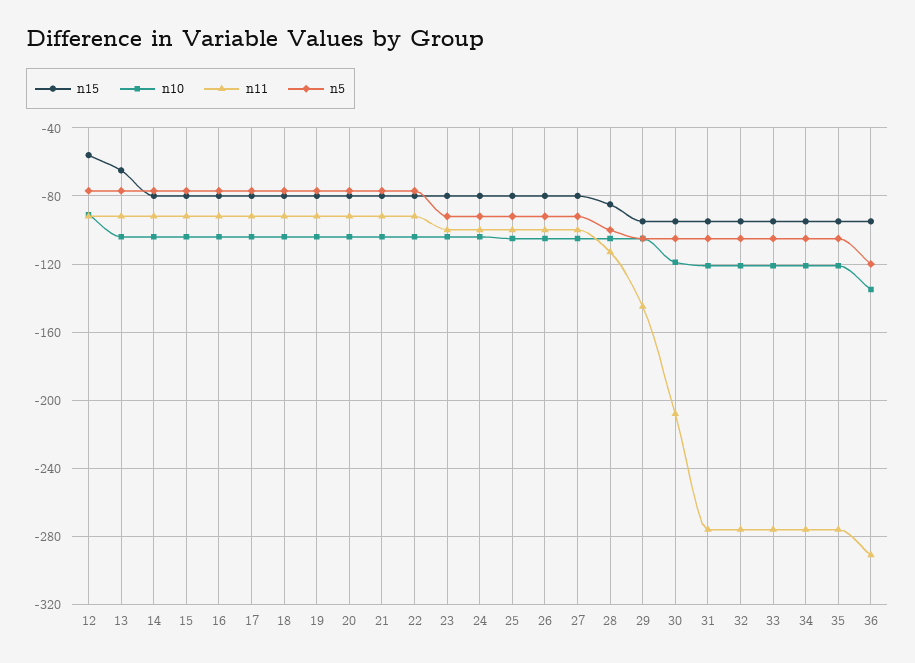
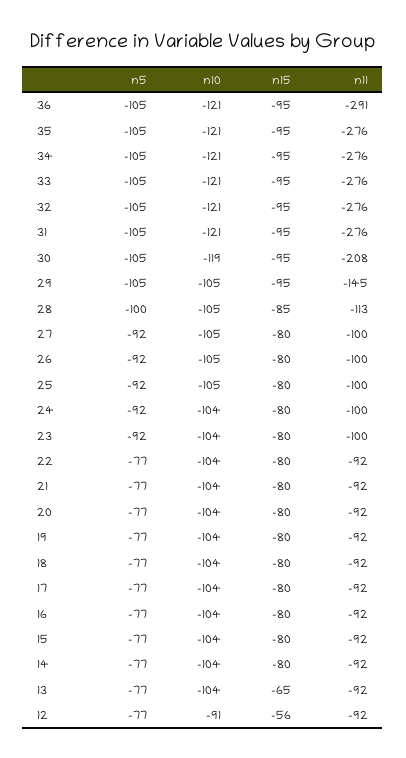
  {
    "n15": {
      "12": -56,
      "13": -65,
      "14": -80,
      "15": -80,
      "16": -80,
      "17": -80,
      "18": -80,
      "19": -80,
      "20": -80,
      "21": -80,
      "22": -80,
      "23": -80,
      "24": -80,
      "25": -80,
      "26": -80,
      "27": -80,
      "28": -85,
      "29": -95,
      "30": -95,
      "31": -95,
      "32": -95,
      "33": -95,
      "34": -95,
      "35": -95,
      "36": -95
    },
    "n10": {
      "12": -91,
      "13": -104,
      "14": -104,
      "15": -104,
      "16": -104,
      "17": -104,
      "18": -104,
      "19": -104,
      "20": -104,
      "21": -104,
      "22": -104,
      "23": -104,
      "24": -104,
      "25": -105,
      "26": -105,
      "27": -105,
      "28": -105,
      "29": -105,
      "30": -119,
      "31": -121,
      "32": -121,
      "33": -121,
      "34": -121,
      "35": -121,
-     "36": -135
+     "36": -121
    },
    "n11": {
      "12": -92,
      "13": -92,
      "14": -92,
      "15": -92,
      "16": -92,
      "17": -92,
      "18": -92,
      "19": -92,
      "20": -92,
      "21": -92,
      "22": -92,
      "23": -100,
      "24": -100,
      "25": -100,
      "26": -100,
      "27": -100,
      "28": -113,
      "29": -145,
      "30": -208,
      "31": -276,
      "32": -276,
      "33": -276,
      "34": -276,
      "35": -276,
      "36": -291
    },
    "n5": {
      "12": -77,
      "13": -77,
      "14": -77,
      "15": -77,
      "16": -77,
      "17": -77,
      "18": -77,
      "19": -77,
      "20": -77,
      "21": -77,
      "22": -77,
      "23": -92,
      "24": -92,
      "25": -92,
      "26": -92,
      "27": -92,
      "28": -100,
      "29": -105,
      "30": -105,
      "31": -105,
      "32": -105,
      "33": -105,
      "34": -105,
      "35": -105,
-     "36": -120
+     "36": -105
    }
  }

